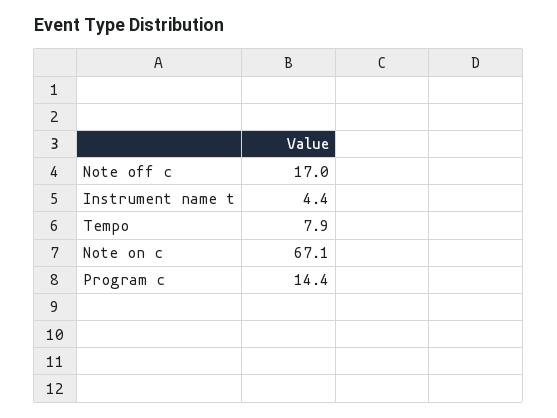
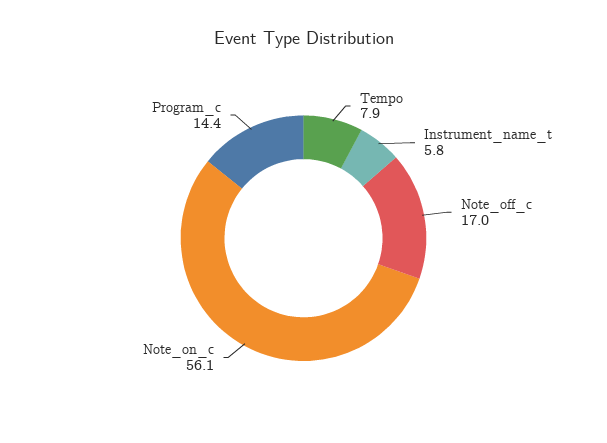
  {
    "Note off c": 17,
-   "Instrument name t": 4.4,
+   "Instrument name t": 5.8,
    "Tempo": 7.9,
-   "Note on c": 67.1,
+   "Note on c": 56.1,
    "Program c": 14.4
  }

